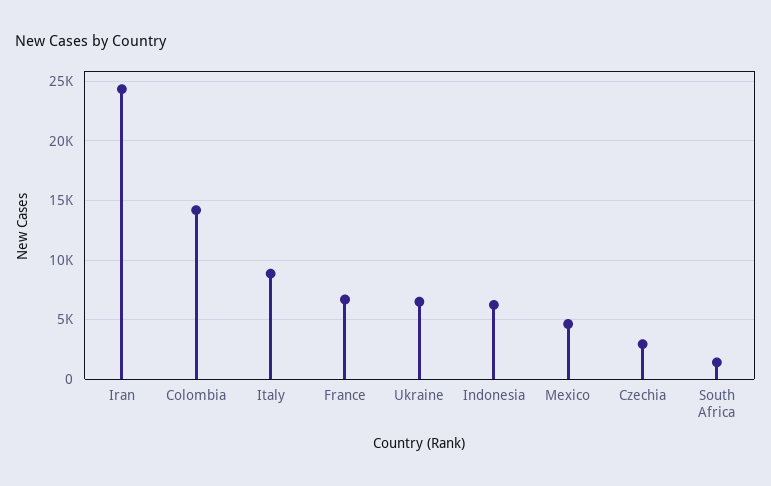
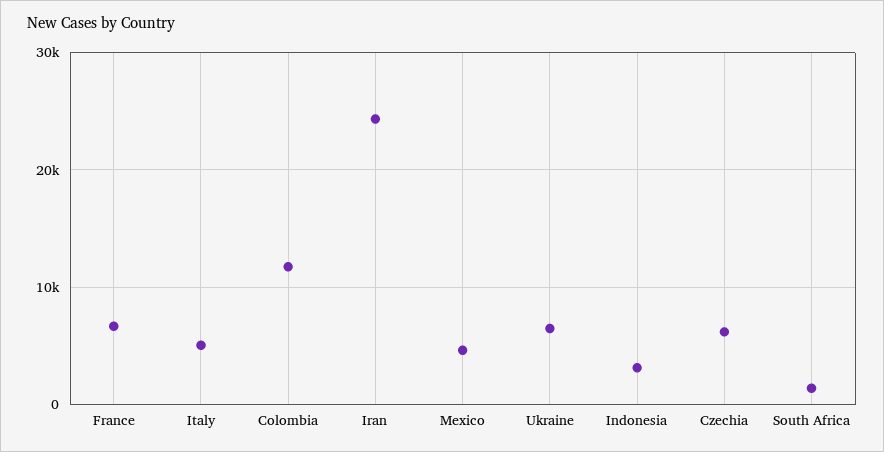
  {
    "Iran": 24000,
-   "Colombia": 14000,
+   "Colombia": 12000,
-   "Italy": 9000,
+   "Italy": 5000,
    "France": 7000,
    "Ukraine": 7000,
-   "Indonesia": 6000,
+   "Indonesia": 3000,
    "Mexico": 5000,
-   "Czechia": 3000,
+   "Czechia": 6000,
    "South Africa": 1000
  }

